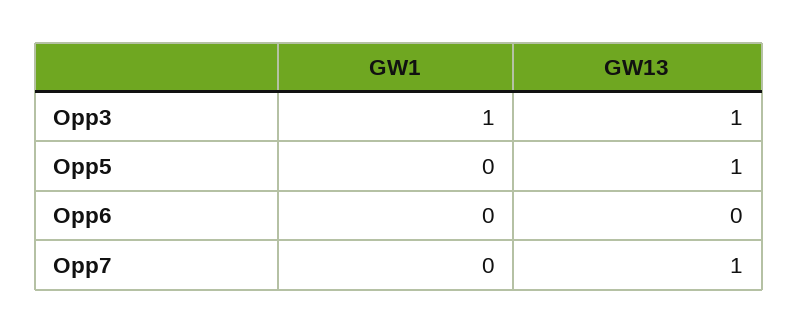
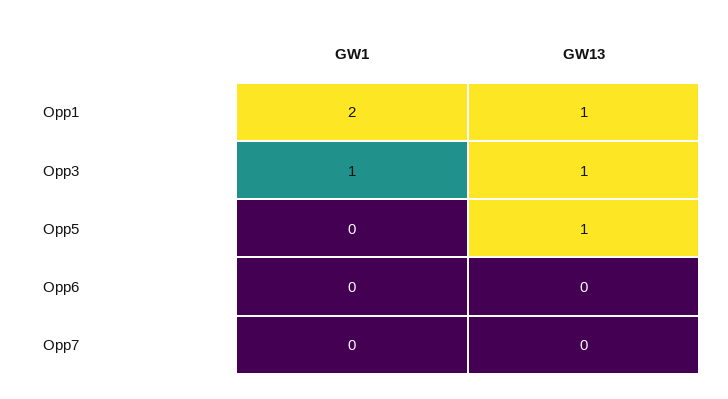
  {
    "GW1": {
      "Opp3": 1,
      "Opp5": 0,
      "Opp6": 0,
-     "Opp7": 0
+     "Opp7": 0,
+     "Opp1": 2
    },
    "GW13": {
      "Opp3": 1,
      "Opp5": 1,
      "Opp6": 0,
-     "Opp7": 1
+     "Opp7": 0,
+     "Opp1": 1
    }
  }

